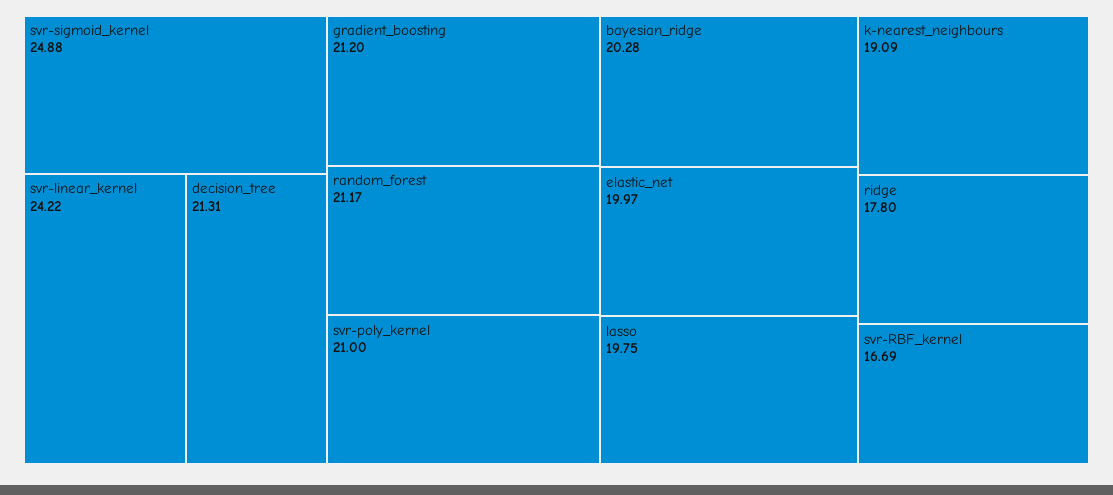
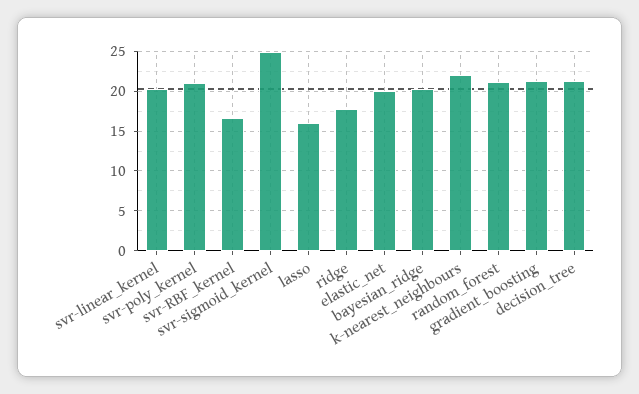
  {
    "svr-sigmoid_kernel": 24.88,
-   "svr-linear_kernel": 24.22,
+   "svr-linear_kernel": 20,
    "decision_tree": 21.31,
    "gradient_boosting": 21.2,
    "random_forest": 21.17,
    "svr-poly_kernel": 21,
    "bayesian_ridge": 20.28,
    "elastic_net": 19.97,
-   "lasso": 19.75,
+   "lasso": 16,
-   "k-nearest_neighbours": 19.09,
+   "k-nearest_neighbours": 22,
    "ridge": 17.8,
    "svr-RBF_kernel": 16.69
  }

